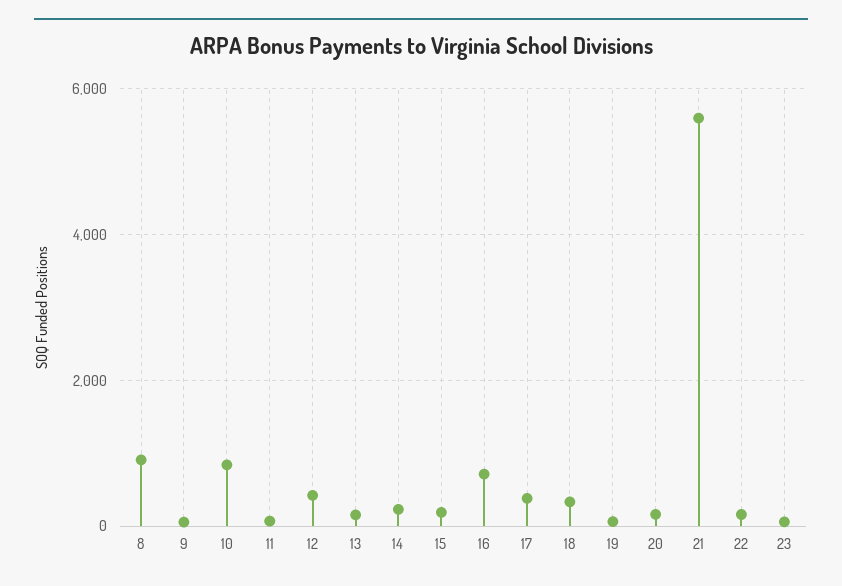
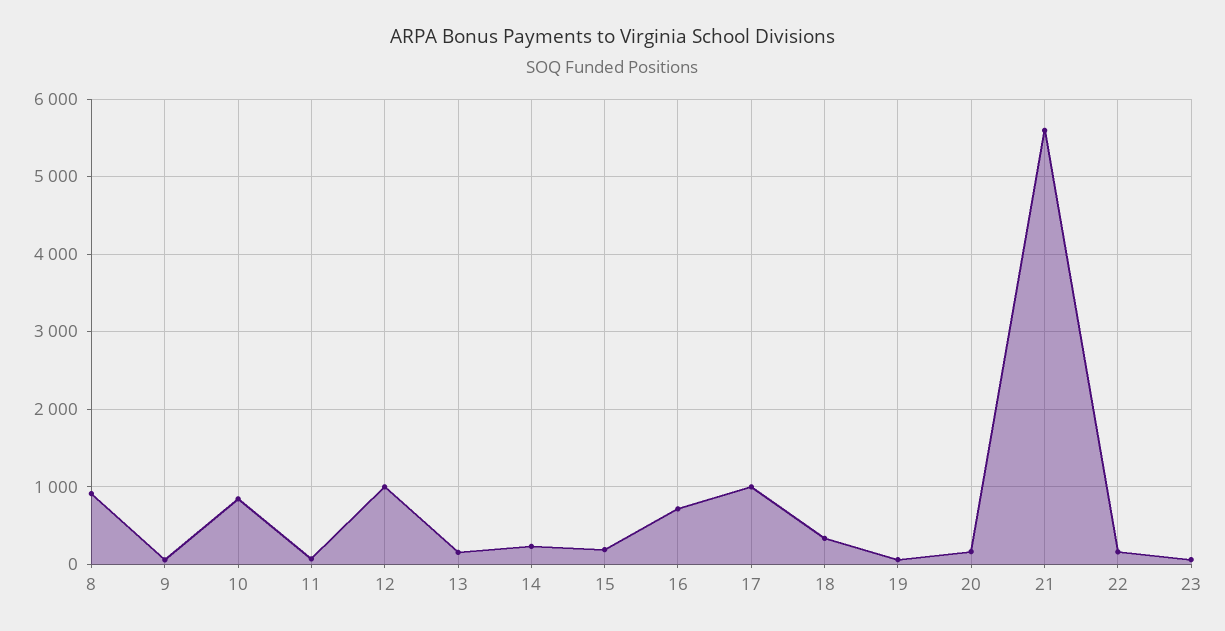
  {
    "8": 900,
    "9": 100,
    "10": 800,
    "11": 100,
-   "12": 400,
+   "12": 1000,
    "13": 200,
    "14": 200,
    "15": 200,
    "16": 700,
-   "17": 400,
+   "17": 1000,
    "18": 300,
    "19": 100,
    "20": 200,
    "21": 5600,
    "22": 200,
    "23": 100
  }

